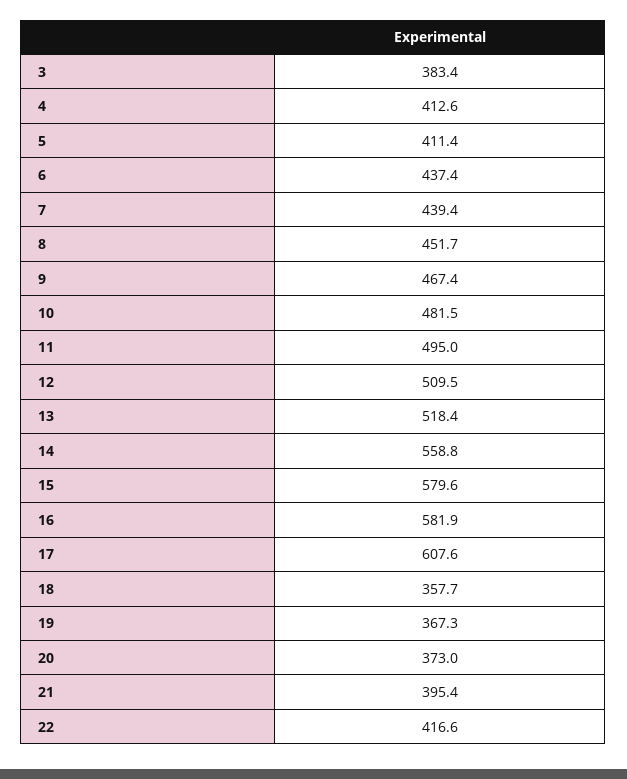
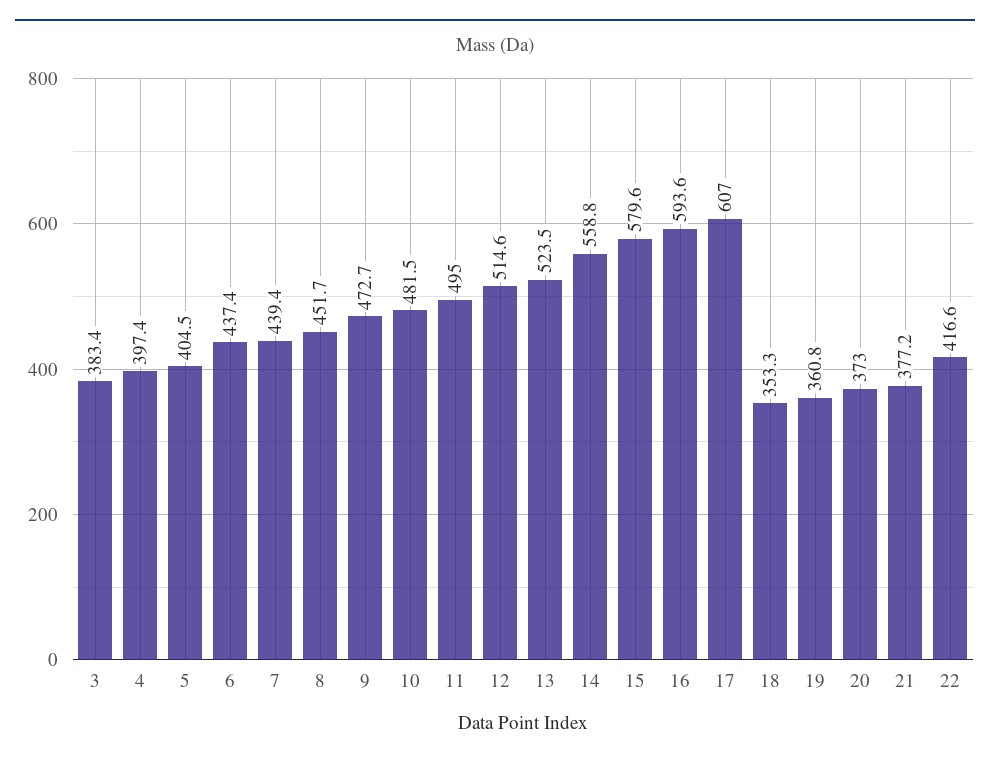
  {
    "3": 383.4,
-   "4": 412.6,
+   "4": 397.4,
-   "5": 411.4,
+   "5": 404.5,
    "6": 437.4,
    "7": 439.4,
    "8": 451.7,
-   "9": 467.4,
+   "9": 472.7,
    "10": 481.5,
    "11": 495,
-   "12": 509.5,
+   "12": 514.6,
-   "13": 518.4,
+   "13": 523.5,
    "14": 558.8,
    "15": 579.6,
-   "16": 581.9,
+   "16": 593.6,
-   "17": 607.6,
+   "17": 607,
-   "18": 357.7,
+   "18": 353.3,
-   "19": 367.3,
+   "19": 360.8,
    "20": 373,
-   "21": 395.4,
+   "21": 377.2,
    "22": 416.6
  }

